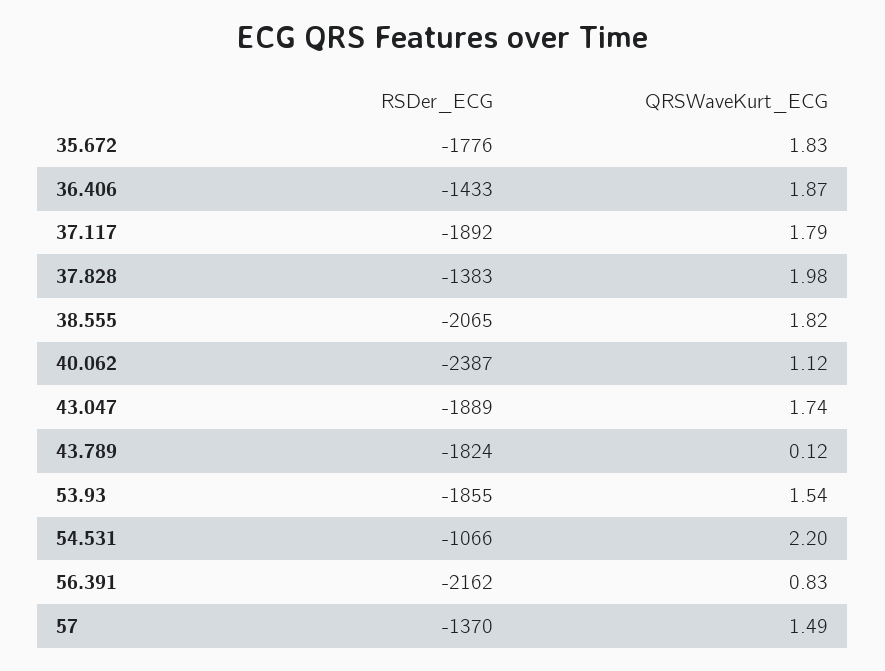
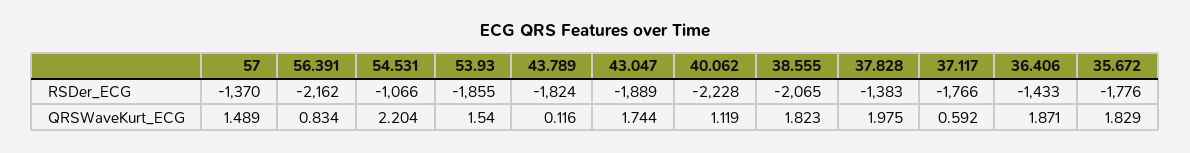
  {
    "RSDer_ECG": {
      "35.672": -1776,
      "36.406": -1433,
-     "37.117": -1892,
+     "37.117": -1766,
      "37.828": -1383,
      "38.555": -2065,
-     "40.062": -2387,
+     "40.062": -2228,
      "43.047": -1889,
      "43.789": -1824,
      "53.93": -1855,
      "54.531": -1066,
      "56.391": -2162,
      "57": -1370
    },
    "QRSWaveKurt_ECG": {
      "35.672": 1.829,
      "36.406": 1.871,
-     "37.117": 1.79,
+     "37.117": 0.592,
      "37.828": 1.975,
      "38.555": 1.823,
      "40.062": 1.119,
      "43.047": 1.744,
      "43.789": 0.116,
      "53.93": 1.54,
      "54.531": 2.204,
      "56.391": 0.834,
      "57": 1.489
    }
  }

